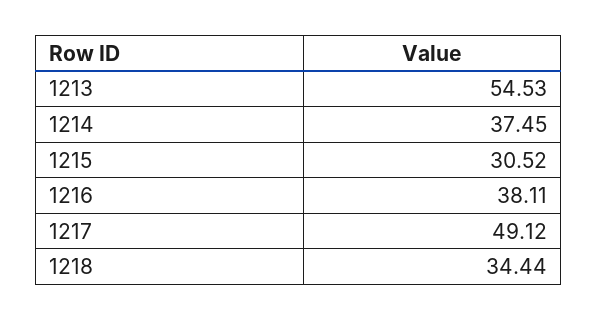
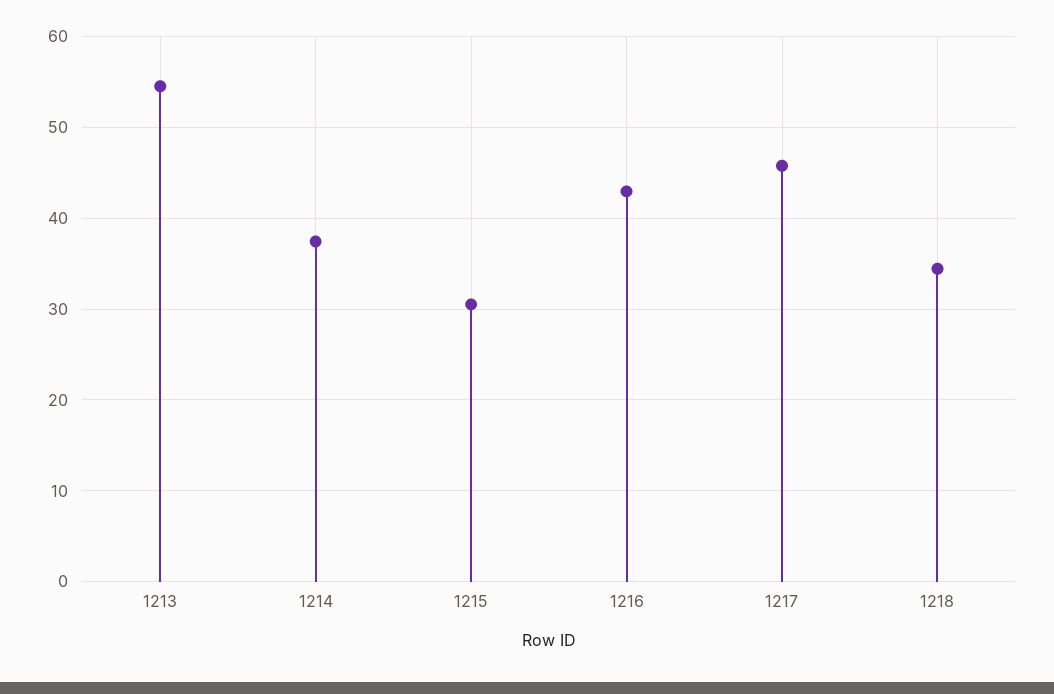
  {
    "1213": 54.53,
    "1214": 37.45,
    "1215": 30.52,
-   "1216": 38.11,
+   "1216": 43,
-   "1217": 49.12,
+   "1217": 46,
    "1218": 34.44
  }

